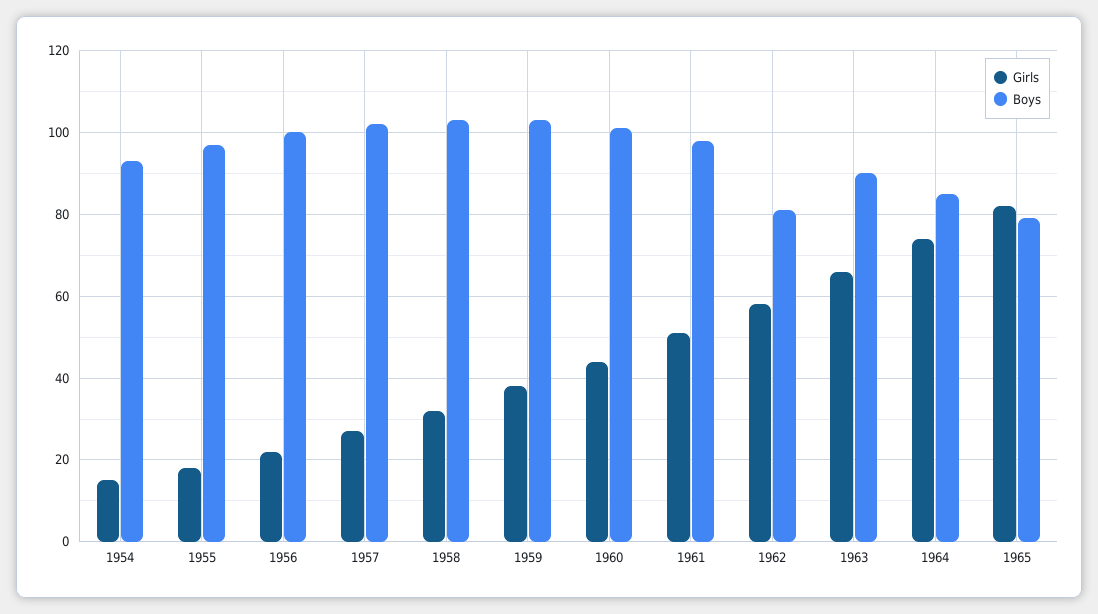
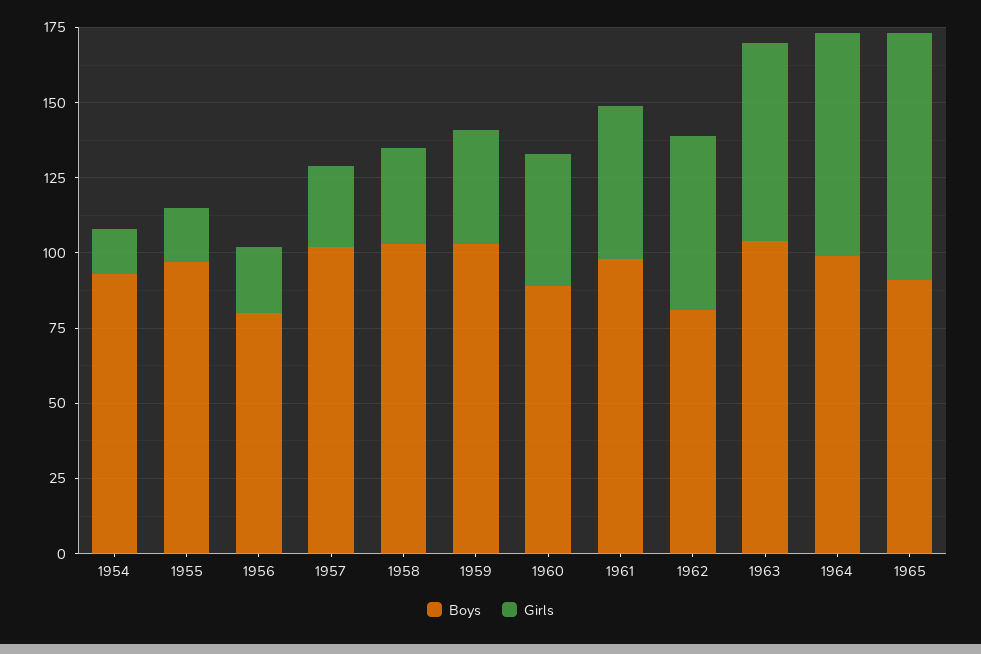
  {
    "Girls": {
      "1954": 15,
      "1955": 20,
      "1956": 20,
      "1957": 25,
      "1958": 30,
      "1959": 40,
      "1960": 45,
      "1961": 50,
      "1962": 60,
      "1963": 65,
      "1964": 75,
      "1965": 80
    },
    "Boys": {
      "1954": 95,
      "1955": 95,
-     "1956": 100,
+     "1956": 80,
      "1957": 100,
      "1958": 105,
      "1959": 105,
-     "1960": 100,
+     "1960": 90,
      "1961": 100,
      "1962": 80,
-     "1963": 90,
+     "1963": 105,
-     "1964": 85,
+     "1964": 100,
-     "1965": 80
+     "1965": 90
    }
  }

